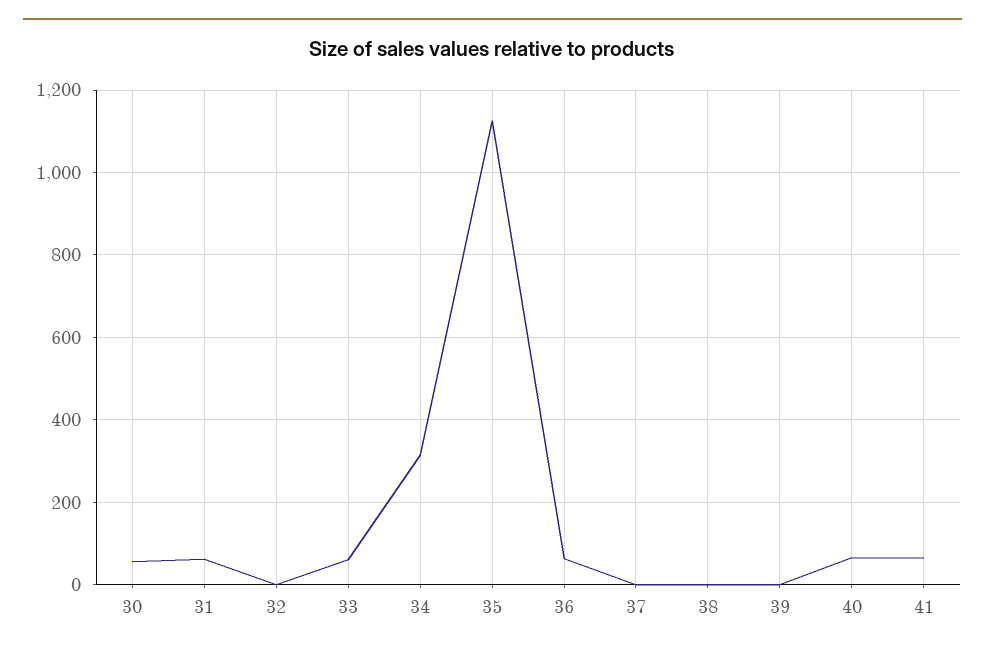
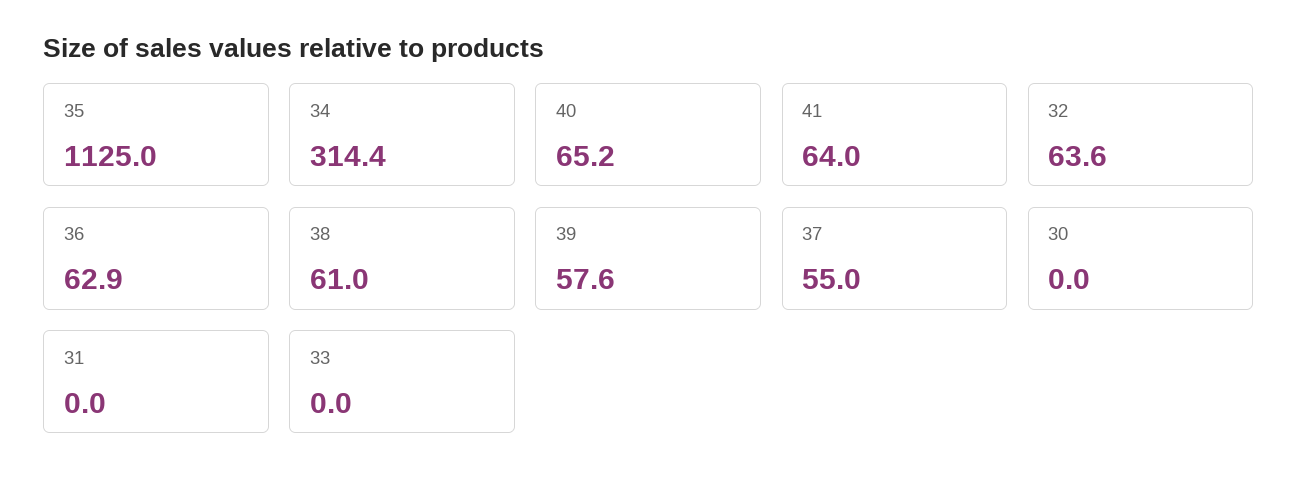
  {
-   "30": 60,
+   "30": 0,
-   "31": 60,
+   "31": 0,
-   "32": 0,
+   "32": 63.6,
-   "33": 60,
+   "33": 0,
    "34": 314.4,
    "35": 1125,
    "36": 62.9,
-   "37": 0,
+   "37": 55,
-   "38": 0,
+   "38": 61,
-   "39": 0,
+   "39": 57.6,
    "40": 65.2,
    "41": 64
  }

